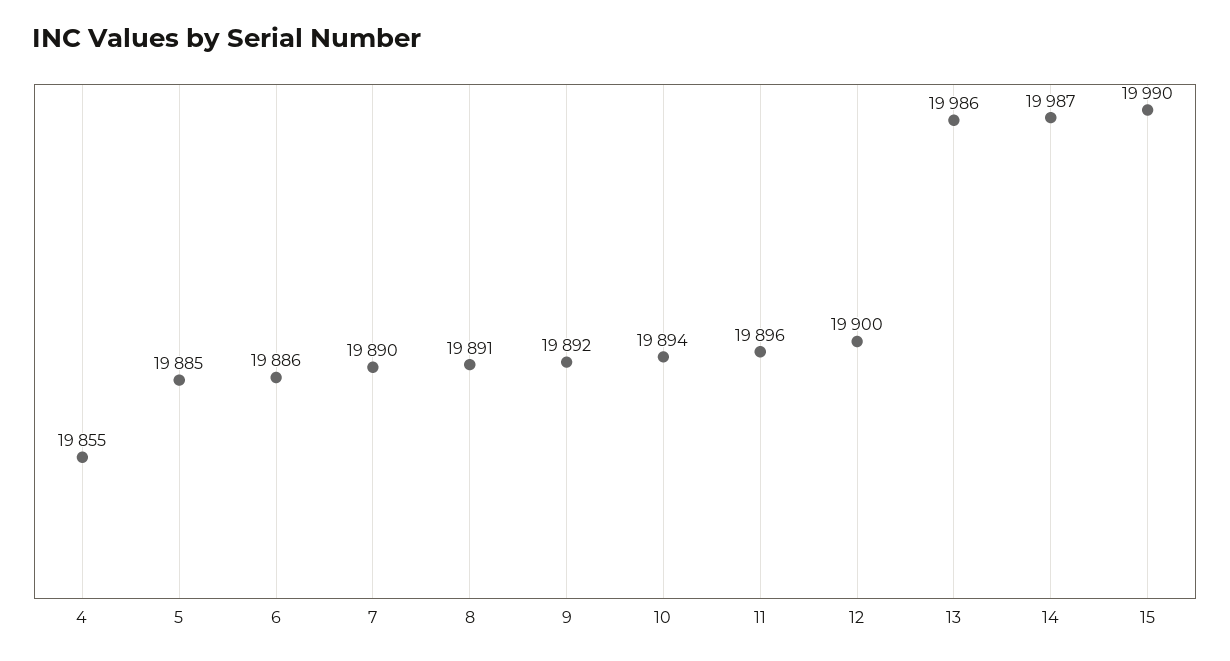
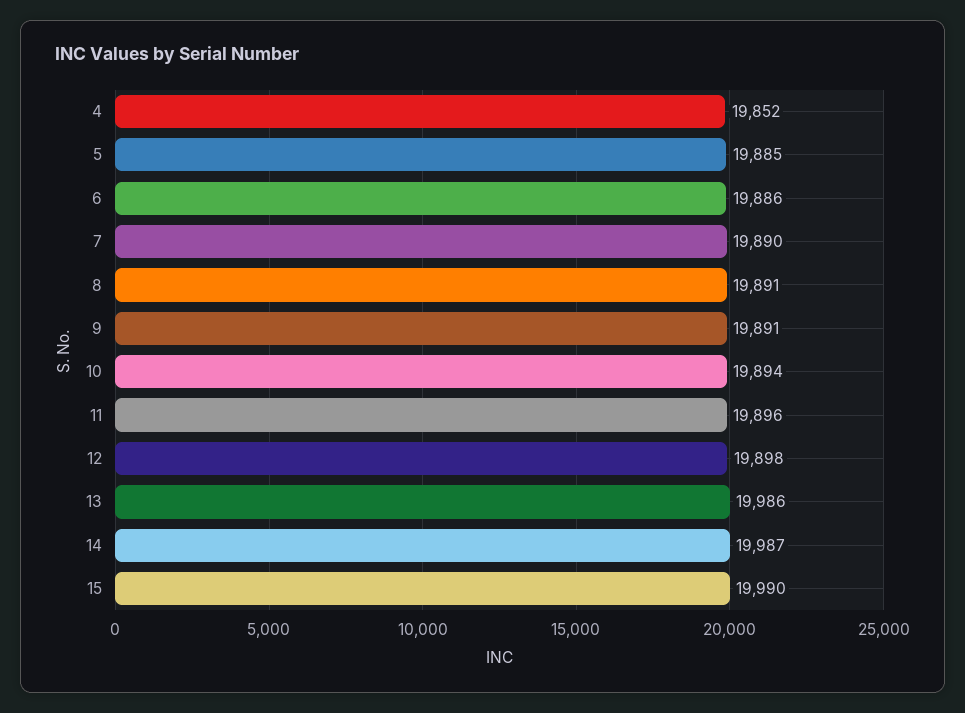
  {
-   "4": 19855,
+   "4": 19852,
    "5": 19885,
    "6": 19886,
    "7": 19890,
    "8": 19891,
-   "9": 19892,
+   "9": 19891,
    "10": 19894,
    "11": 19896,
-   "12": 19900,
+   "12": 19898,
    "13": 19986,
    "14": 19987,
    "15": 19990
  }

